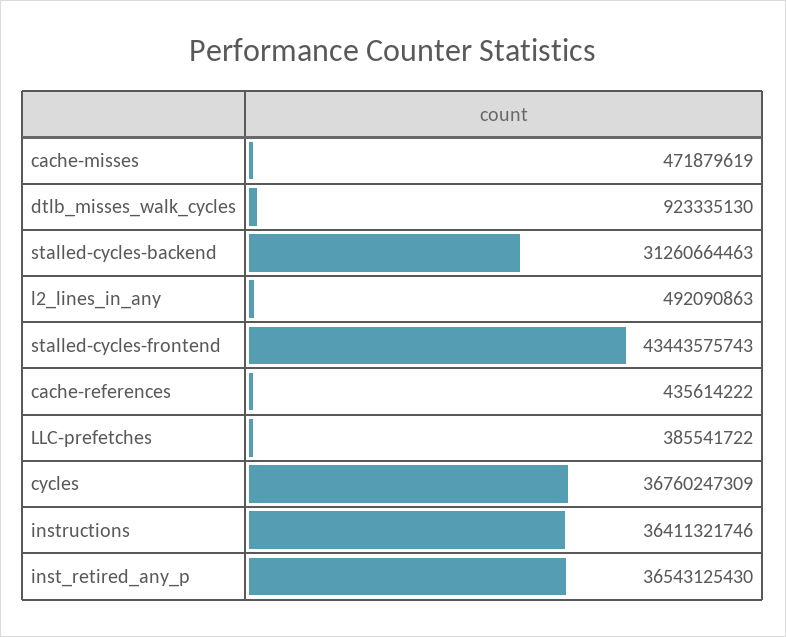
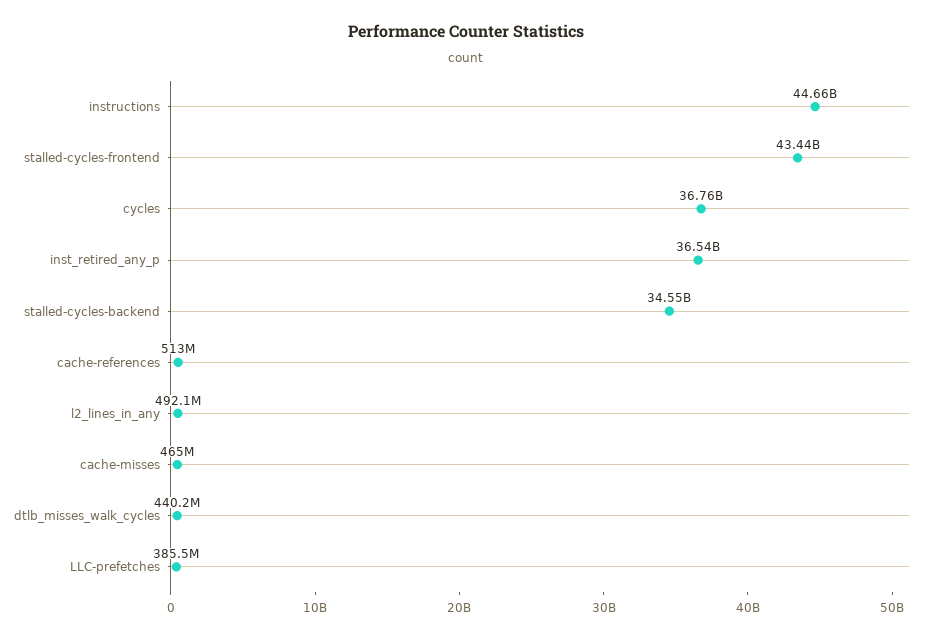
  {
-   "cache-misses": 471879619,
+   "cache-misses": 465000000,
-   "dtlb_misses_walk_cycles": 923335130,
+   "dtlb_misses_walk_cycles": 440200000,
-   "stalled-cycles-backend": 31260664463,
+   "stalled-cycles-backend": 34550000000,
    "l2_lines_in_any": 492090863,
    "stalled-cycles-frontend": 43443575743,
-   "cache-references": 435614222,
+   "cache-references": 513000000,
    "LLC-prefetches": 385541722,
    "cycles": 36760247309,
-   "instructions": 36411321746,
+   "instructions": 44660000000,
    "inst_retired_any_p": 36543125430
  }

